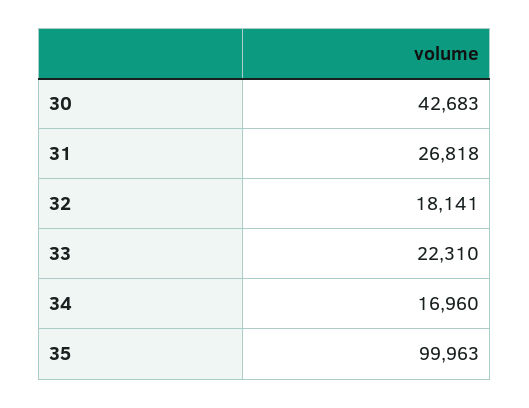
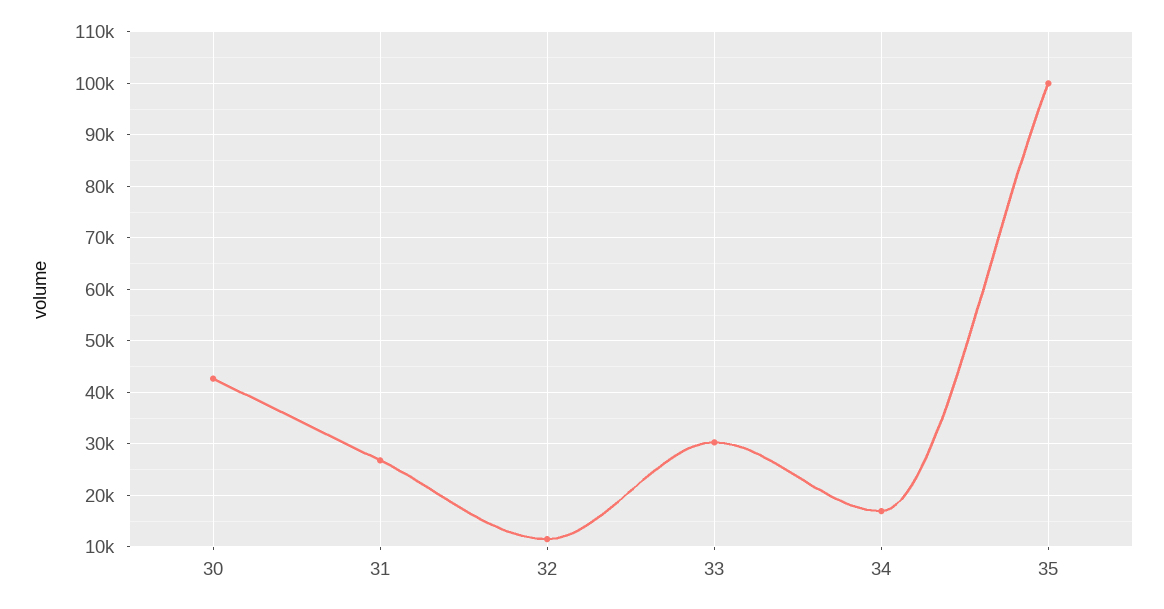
  {
    "30": 42683,
    "31": 26818,
-   "32": 18141,
+   "32": 12000,
-   "33": 22310,
+   "33": 30000,
    "34": 16960,
    "35": 99963
  }

